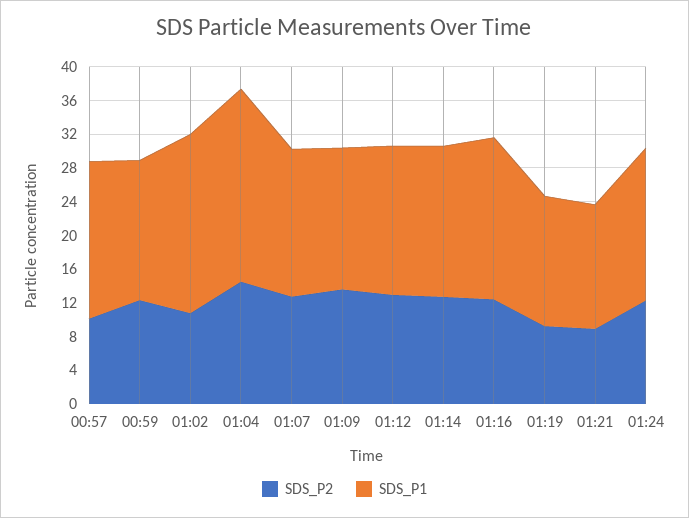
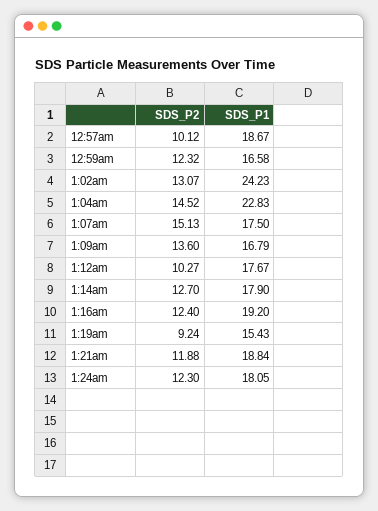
  {
    "SDS_P2": {
      "00:57": 10.12,
      "00:59": 12.32,
-     "01:02": 11,
+     "01:02": 13.07,
      "01:04": 14.52,
-     "01:07": 13,
+     "01:07": 15.13,
      "01:09": 13.6,
-     "01:12": 13,
+     "01:12": 10.27,
      "01:14": 12.7,
      "01:16": 12.4,
      "01:19": 9.24,
-     "01:21": 9,
+     "01:21": 11.88,
      "01:24": 12.3
    },
    "SDS_P1": {
      "00:57": 18.67,
      "00:59": 16.58,
-     "01:02": 21,
+     "01:02": 24.23,
      "01:04": 22.83,
      "01:07": 17.5,
      "01:09": 16.79,
      "01:12": 17.67,
      "01:14": 17.9,
      "01:16": 19.2,
      "01:19": 15.43,
-     "01:21": 15,
+     "01:21": 18.84,
      "01:24": 18.05
    }
  }

